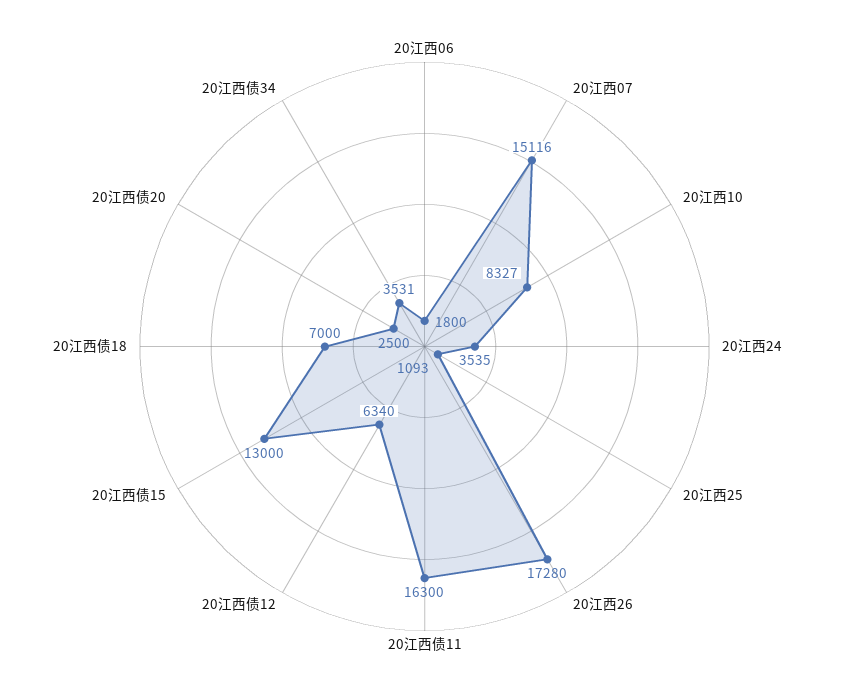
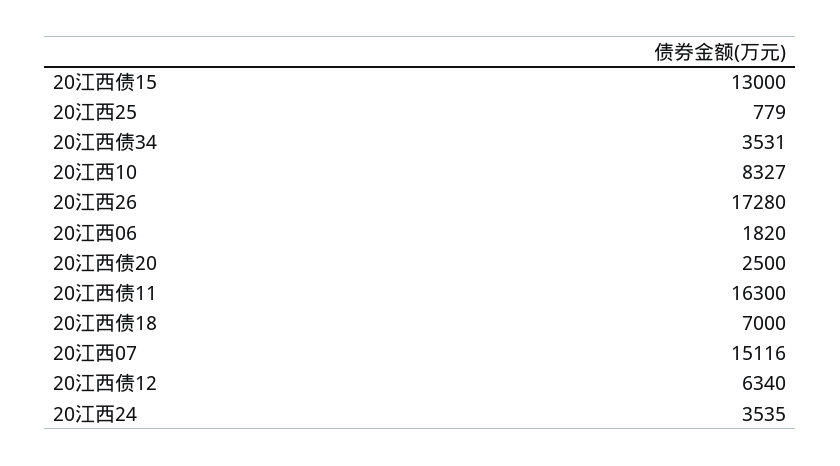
  {
-   "20江西06": 1800,
+   "20江西06": 1820,
    "20江西07": 15116,
    "20江西10": 8327,
    "20江西24": 3535,
-   "20江西25": 1093,
+   "20江西25": 779,
    "20江西26": 17280,
    "20江西债11": 16300,
    "20江西债12": 6340,
    "20江西债15": 13000,
    "20江西债18": 7000,
    "20江西债20": 2500,
    "20江西债34": 3531
  }

